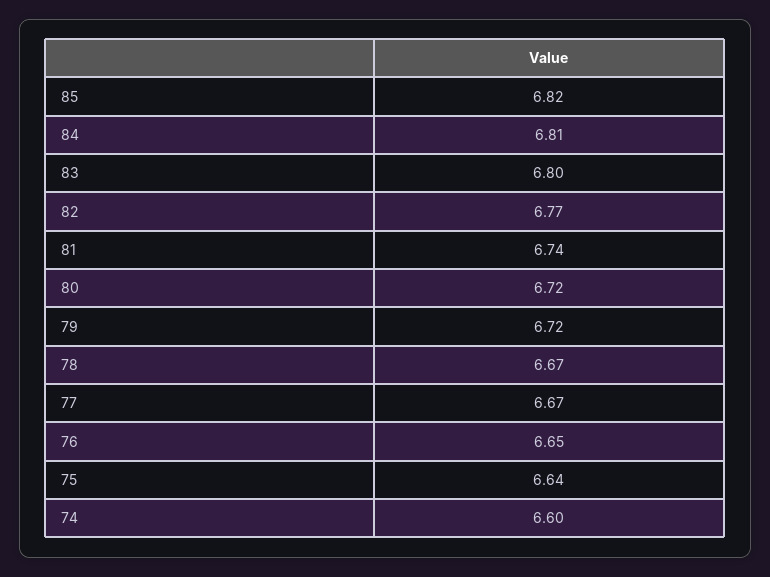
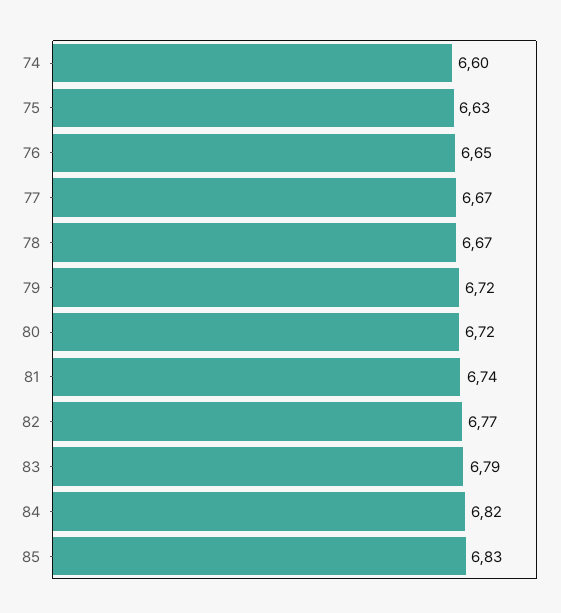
  {
-   "85": 6.82,
+   "85": 6.83,
-   "84": 6.81,
+   "84": 6.82,
-   "83": 6.8,
+   "83": 6.79,
    "82": 6.77,
    "81": 6.74,
    "80": 6.72,
    "79": 6.72,
    "78": 6.67,
    "77": 6.67,
    "76": 6.65,
-   "75": 6.64,
+   "75": 6.63,
    "74": 6.6
  }

